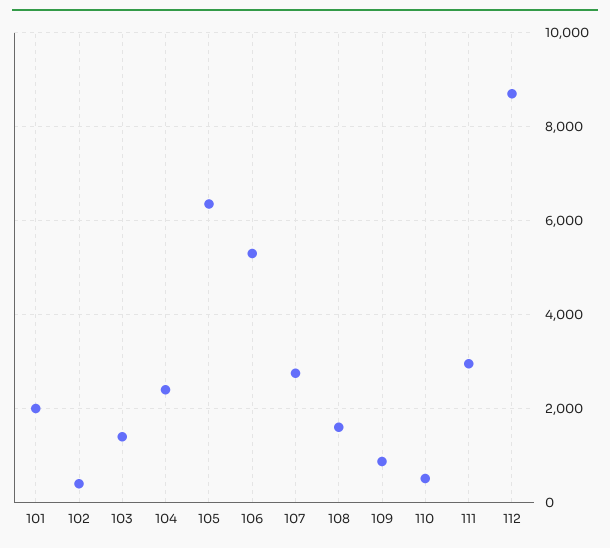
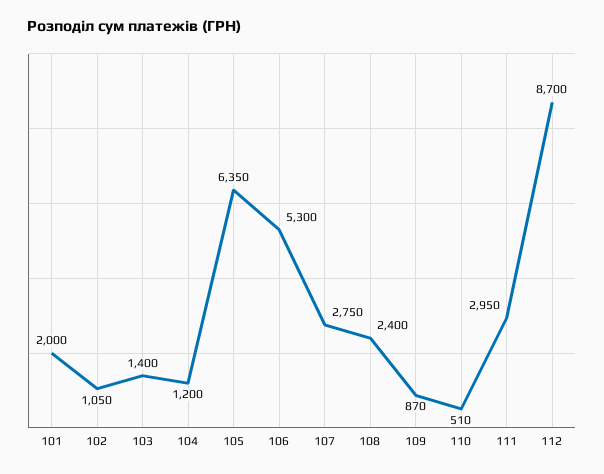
  {
    "101": 2000,
-   "102": 400,
+   "102": 1050,
    "103": 1400,
-   "104": 2400,
+   "104": 1200,
    "105": 6350,
    "106": 5300,
    "107": 2750,
-   "108": 1600,
+   "108": 2400,
    "109": 870,
    "110": 510,
    "111": 2950,
    "112": 8700
  }

